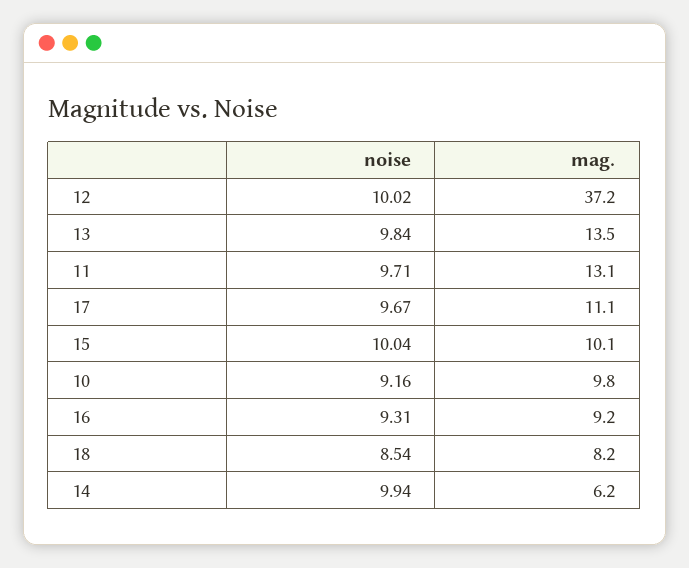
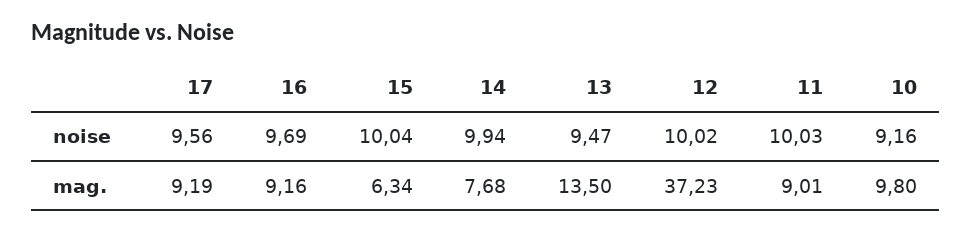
  {
    "noise": {
      "12": 10.02,
-     "13": 9.84,
+     "13": 9.47,
-     "11": 9.71,
+     "11": 10.03,
-     "17": 9.67,
+     "17": 9.56,
      "15": 10.04,
      "10": 9.16,
-     "16": 9.31,
+     "16": 9.69,
-     "18": 8.54,
      "14": 9.94
    },
    "mag.": {
      "12": 37.23,
      "13": 13.5,
-     "11": 13.1,
+     "11": 9.01,
-     "17": 11.1,
+     "17": 9.19,
-     "15": 10.1,
+     "15": 6.34,
      "10": 9.8,
      "16": 9.16,
-     "18": 8.2,
-     "14": 6.2
+     "14": 7.68
    }
  }

